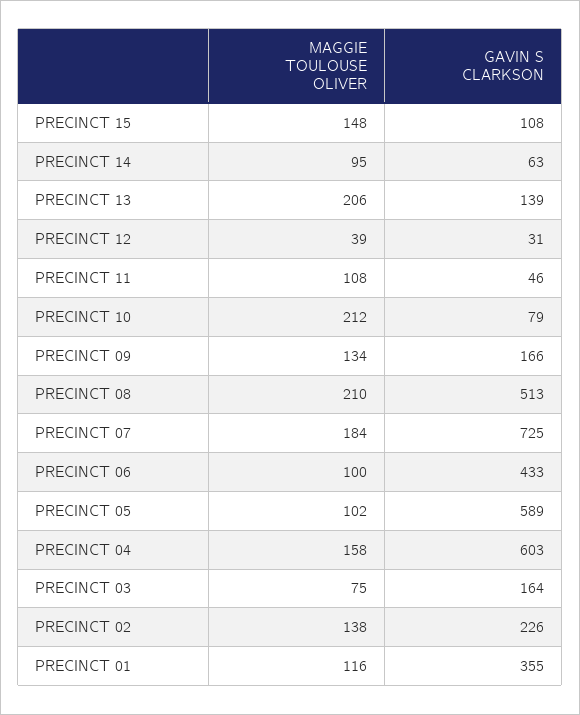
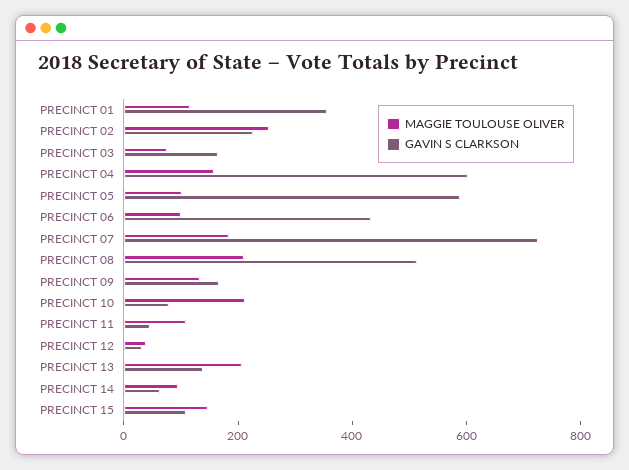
  {
    "MAGGIE TOULOUSE OLIVER": {
      "PRECINCT 15": 148,
      "PRECINCT 14": 95,
      "PRECINCT 13": 206,
      "PRECINCT 12": 39,
      "PRECINCT 11": 108,
      "PRECINCT 10": 212,
      "PRECINCT 09": 134,
      "PRECINCT 08": 210,
      "PRECINCT 07": 184,
      "PRECINCT 06": 100,
      "PRECINCT 05": 102,
      "PRECINCT 04": 158,
      "PRECINCT 03": 75,
-     "PRECINCT 02": 138,
+     "PRECINCT 02": 250,
      "PRECINCT 01": 116
    },
    "GAVIN S CLARKSON": {
      "PRECINCT 15": 108,
      "PRECINCT 14": 63,
      "PRECINCT 13": 139,
      "PRECINCT 12": 31,
      "PRECINCT 11": 46,
      "PRECINCT 10": 79,
      "PRECINCT 09": 166,
      "PRECINCT 08": 513,
      "PRECINCT 07": 725,
      "PRECINCT 06": 433,
      "PRECINCT 05": 589,
      "PRECINCT 04": 603,
      "PRECINCT 03": 164,
      "PRECINCT 02": 226,
      "PRECINCT 01": 355
    }
  }

